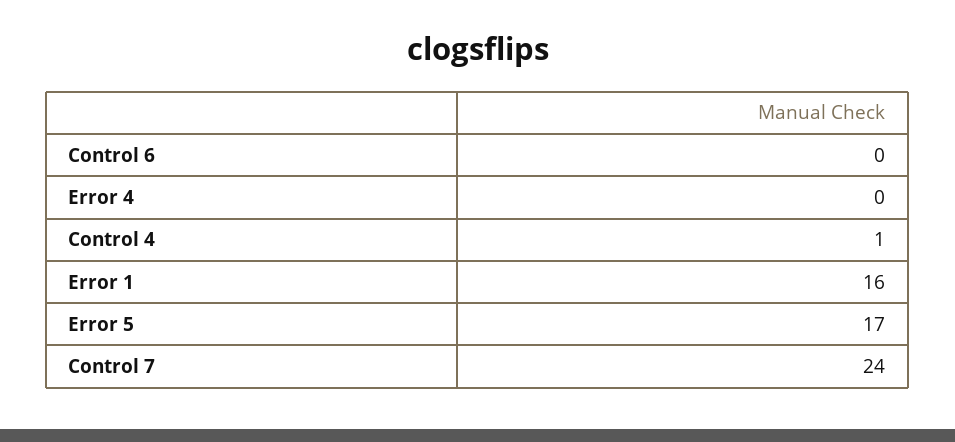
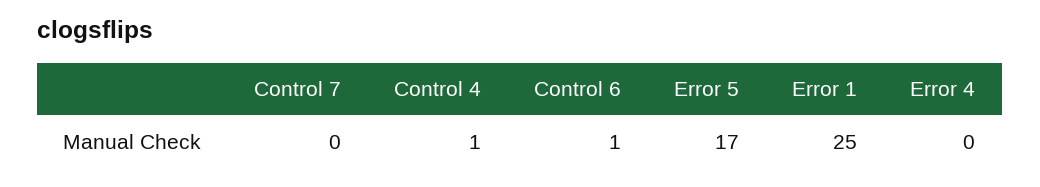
  {
-   "Control 6": 0,
+   "Control 6": 1,
    "Error 4": 0,
    "Control 4": 1,
-   "Error 1": 16,
+   "Error 1": 25,
    "Error 5": 17,
-   "Control 7": 24
+   "Control 7": 0
  }

